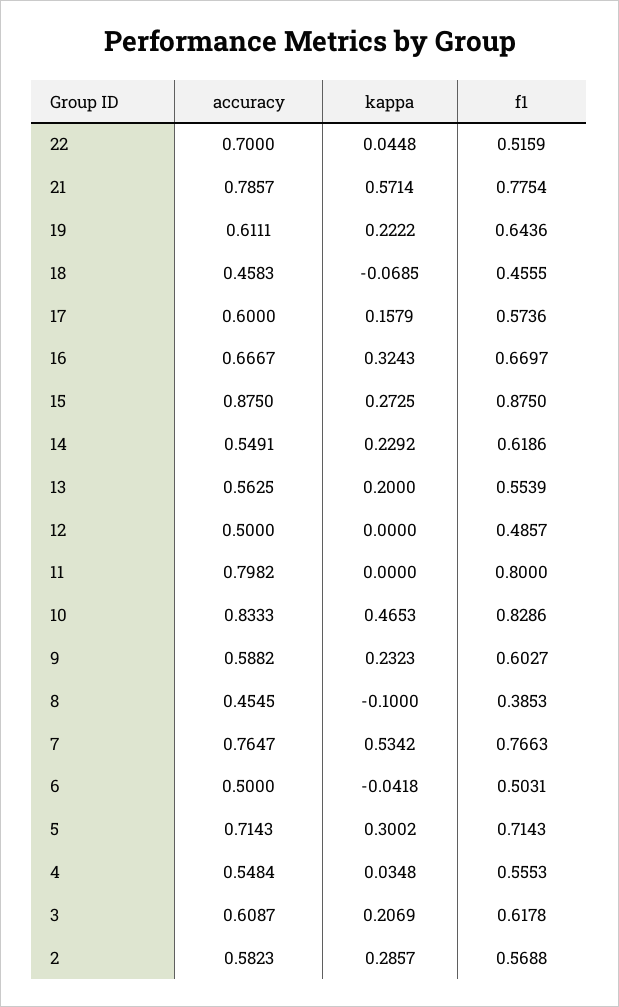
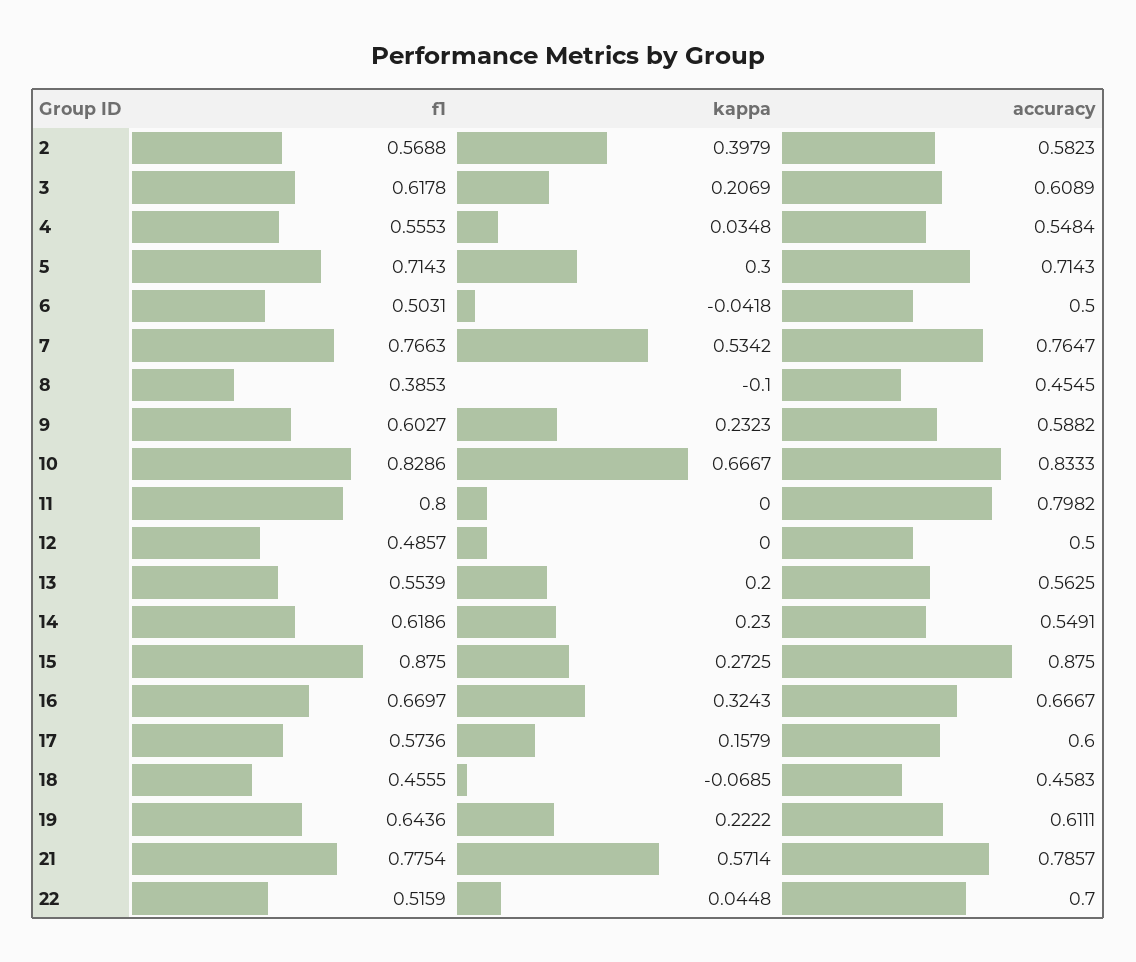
  {
    "accuracy": {
      "22": 0.7,
      "21": 0.7857,
      "19": 0.6111,
      "18": 0.4583,
      "17": 0.6,
      "16": 0.6667,
      "15": 0.875,
      "14": 0.5491,
      "13": 0.5625,
      "12": 0.5,
      "11": 0.7982,
      "10": 0.8333,
      "9": 0.5882,
      "8": 0.4545,
      "7": 0.7647,
      "6": 0.5,
      "5": 0.7143,
      "4": 0.5484,
-     "3": 0.6087,
+     "3": 0.6089,
      "2": 0.5823
    },
    "kappa": {
      "22": 0.0448,
      "21": 0.5714,
      "19": 0.2222,
      "18": -0.0685,
      "17": 0.1579,
      "16": 0.3243,
      "15": 0.2725,
-     "14": 0.2292,
+     "14": 0.23,
      "13": 0.2,
      "12": 0,
      "11": 0,
-     "10": 0.4653,
+     "10": 0.6667,
      "9": 0.2323,
      "8": -0.1,
      "7": 0.5342,
      "6": -0.0418,
-     "5": 0.3002,
+     "5": 0.3,
      "4": 0.0348,
      "3": 0.2069,
-     "2": 0.2857
+     "2": 0.3979
    },
    "f1": {
      "22": 0.5159,
      "21": 0.7754,
      "19": 0.6436,
      "18": 0.4555,
      "17": 0.5736,
      "16": 0.6697,
      "15": 0.875,
      "14": 0.6186,
      "13": 0.5539,
      "12": 0.4857,
      "11": 0.8,
      "10": 0.8286,
      "9": 0.6027,
      "8": 0.3853,
      "7": 0.7663,
      "6": 0.5031,
      "5": 0.7143,
      "4": 0.5553,
      "3": 0.6178,
      "2": 0.5688
    }
  }

